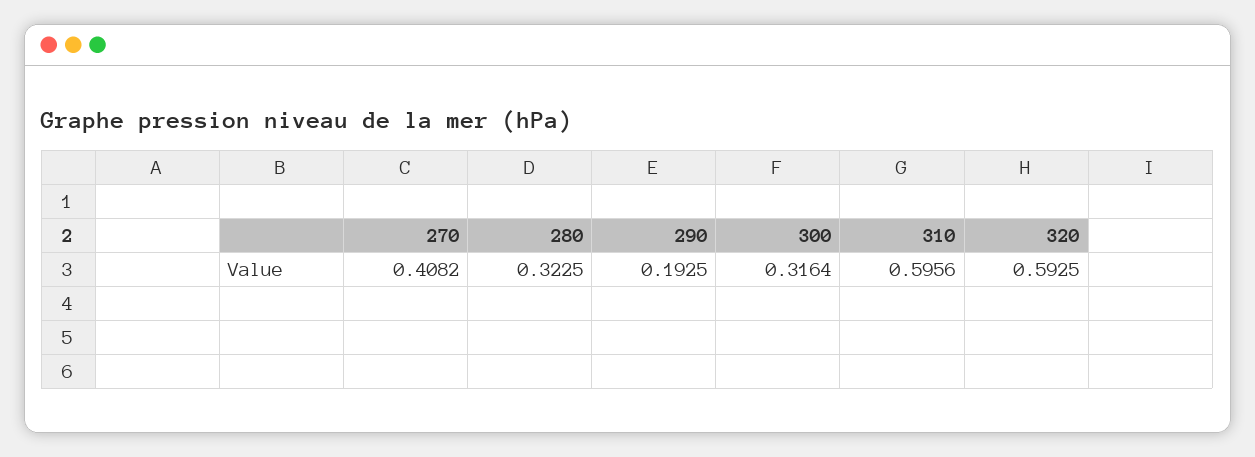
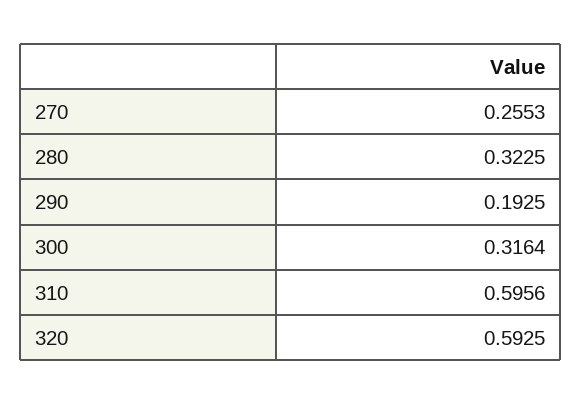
  {
-   "270": 0.4082,
+   "270": 0.2553,
    "280": 0.3225,
    "290": 0.1925,
    "300": 0.3164,
    "310": 0.5956,
    "320": 0.5925
  }

